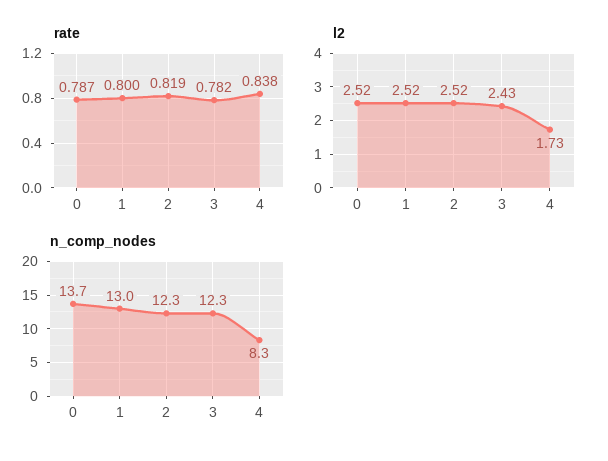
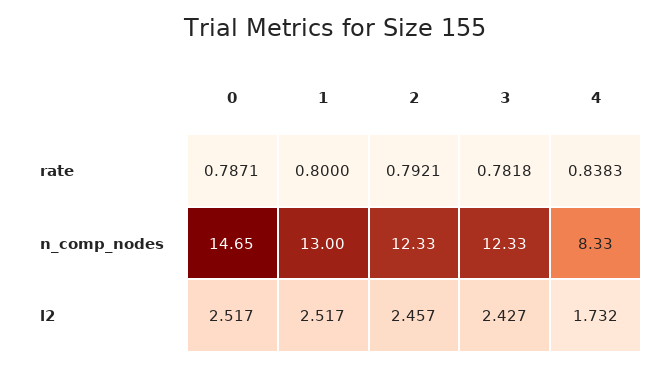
  {
    "rate": {
      "0": 0.7871,
      "1": 0.8,
-     "2": 0.819,
+     "2": 0.7921,
      "3": 0.7818,
      "4": 0.8383
    },
    "l2": {
      "0": 2.517,
      "1": 2.517,
-     "2": 2.52,
+     "2": 2.457,
      "3": 2.427,
      "4": 1.732
    },
    "n_comp_nodes": {
-     "0": 13.7,
+     "0": 14.65,
      "1": 13,
      "2": 12.33,
      "3": 12.33,
      "4": 8.33
    }
  }

